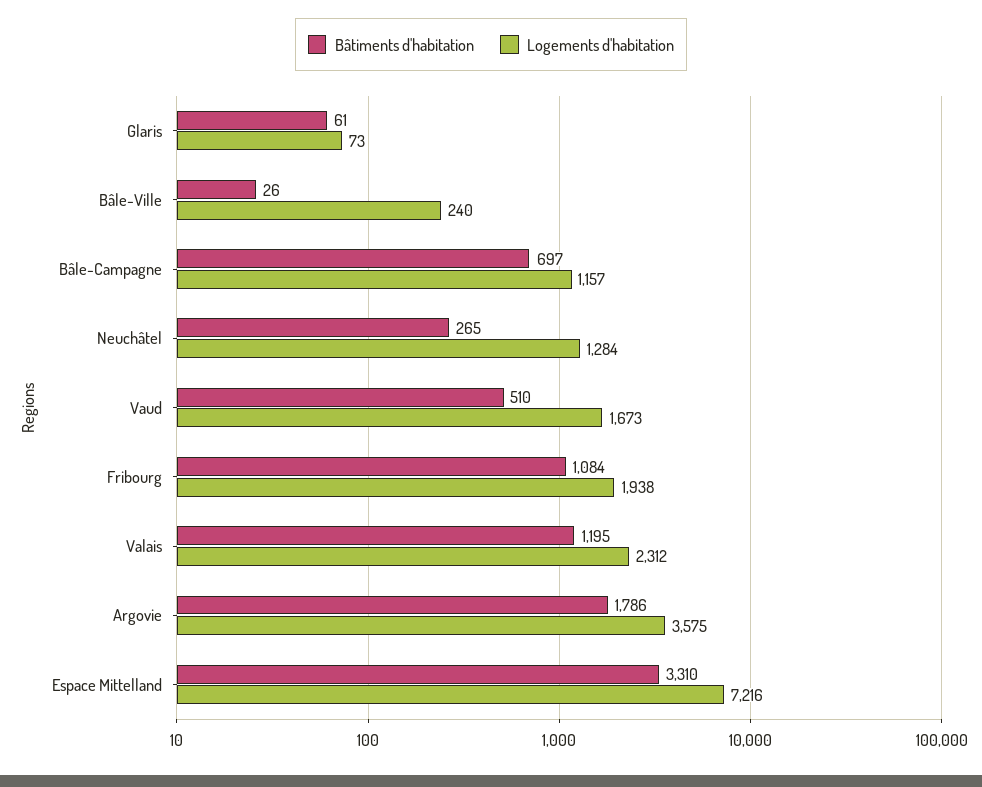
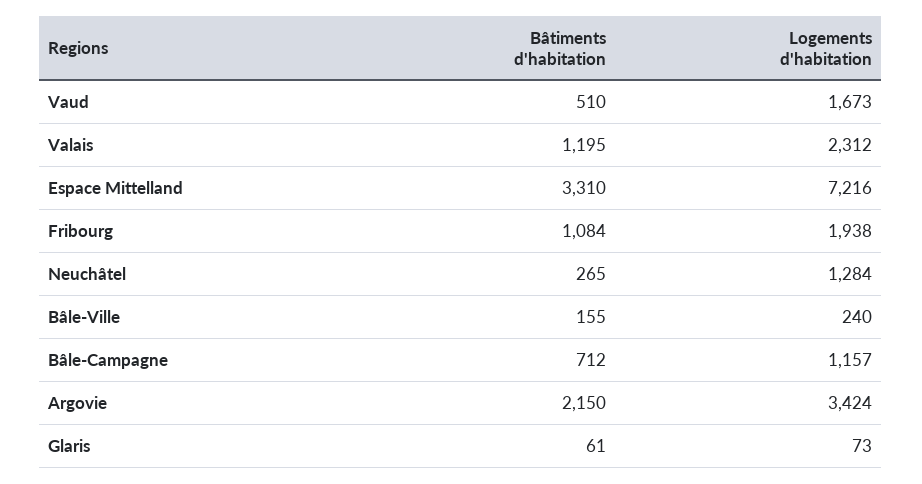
  {
    "Bâtiments d'habitation": {
      "Glaris": 61,
-     "Bâle-Ville": 26,
+     "Bâle-Ville": 155,
-     "Bâle-Campagne": 697,
+     "Bâle-Campagne": 712,
      "Neuchâtel": 265,
      "Vaud": 510,
      "Fribourg": 1084,
      "Valais": 1195,
-     "Argovie": 1786,
+     "Argovie": 2150,
      "Espace Mittelland": 3310
    },
    "Logements d'habitation": {
      "Glaris": 73,
      "Bâle-Ville": 240,
      "Bâle-Campagne": 1157,
      "Neuchâtel": 1284,
      "Vaud": 1673,
      "Fribourg": 1938,
      "Valais": 2312,
-     "Argovie": 3575,
+     "Argovie": 3424,
      "Espace Mittelland": 7216
    }
  }

